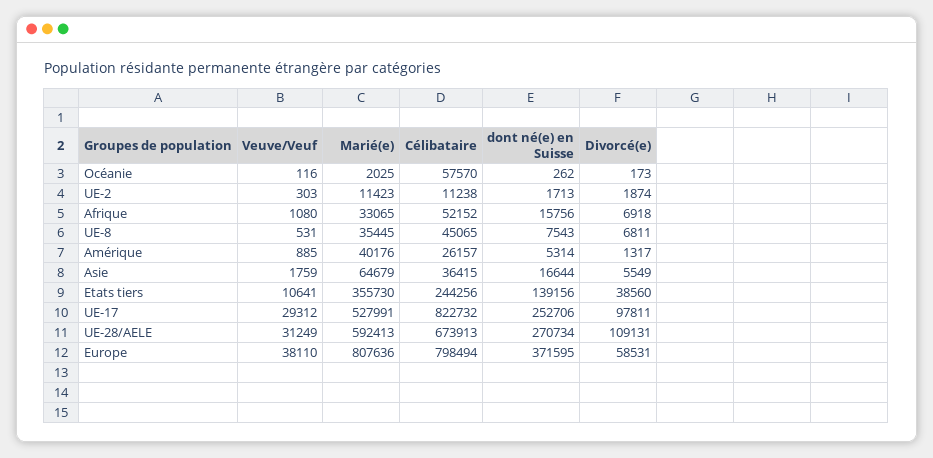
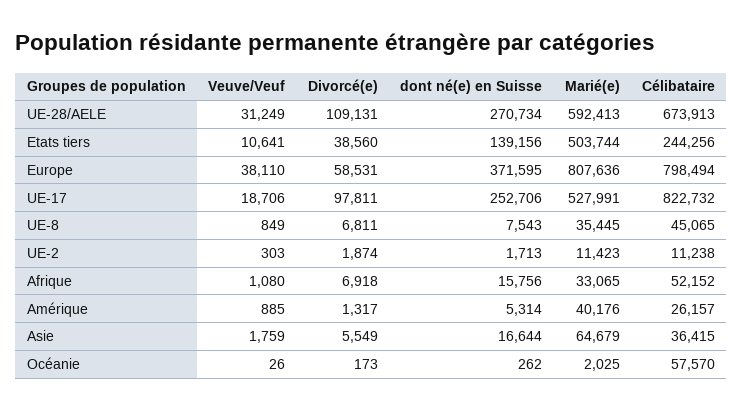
  {
    "Veuve/Veuf": {
-     "Océanie": 116,
+     "Océanie": 26,
      "UE-2": 303,
      "Afrique": 1080,
-     "UE-8": 531,
+     "UE-8": 849,
      "Amérique": 885,
      "Asie": 1759,
      "Etats tiers": 10641,
-     "UE-17": 29312,
+     "UE-17": 18706,
      "UE-28/AELE": 31249,
      "Europe": 38110
    },
    "Marié(e)": {
      "Océanie": 2025,
      "UE-2": 11423,
      "Afrique": 33065,
      "UE-8": 35445,
      "Amérique": 40176,
      "Asie": 64679,
-     "Etats tiers": 355730,
+     "Etats tiers": 503744,
      "UE-17": 527991,
      "UE-28/AELE": 592413,
      "Europe": 807636
    },
    "Célibataire": {
      "Océanie": 57570,
      "UE-2": 11238,
      "Afrique": 52152,
      "UE-8": 45065,
      "Amérique": 26157,
      "Asie": 36415,
      "Etats tiers": 244256,
      "UE-17": 822732,
      "UE-28/AELE": 673913,
      "Europe": 798494
    },
    "dont né(e) en Suisse": {
      "Océanie": 262,
      "UE-2": 1713,
      "Afrique": 15756,
      "UE-8": 7543,
      "Amérique": 5314,
      "Asie": 16644,
      "Etats tiers": 139156,
      "UE-17": 252706,
      "UE-28/AELE": 270734,
      "Europe": 371595
    },
    "Divorcé(e)": {
      "Océanie": 173,
      "UE-2": 1874,
      "Afrique": 6918,
      "UE-8": 6811,
      "Amérique": 1317,
      "Asie": 5549,
      "Etats tiers": 38560,
      "UE-17": 97811,
      "UE-28/AELE": 109131,
      "Europe": 58531
    }
  }

